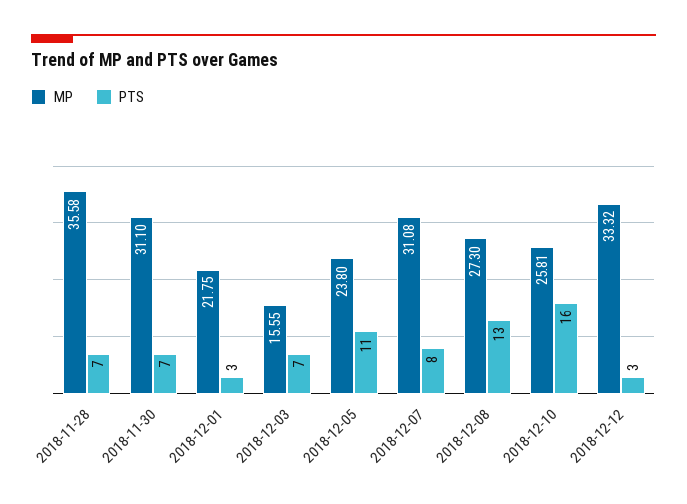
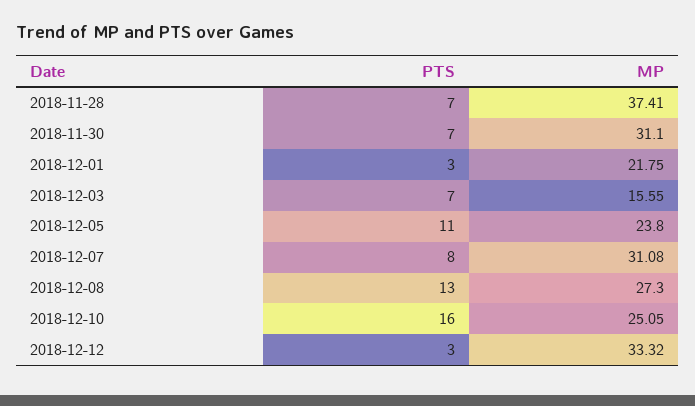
  {
    "MP": {
-     "2018-11-28": 35.58,
+     "2018-11-28": 37.41,
      "2018-11-30": 31.1,
      "2018-12-01": 21.75,
      "2018-12-03": 15.55,
      "2018-12-05": 23.8,
      "2018-12-07": 31.08,
      "2018-12-08": 27.3,
-     "2018-12-10": 25.81,
+     "2018-12-10": 25.05,
      "2018-12-12": 33.32
    },
    "PTS": {
      "2018-11-28": 7,
      "2018-11-30": 7,
      "2018-12-01": 3,
      "2018-12-03": 7,
      "2018-12-05": 11,
      "2018-12-07": 8,
      "2018-12-08": 13,
      "2018-12-10": 16,
      "2018-12-12": 3
    }
  }

